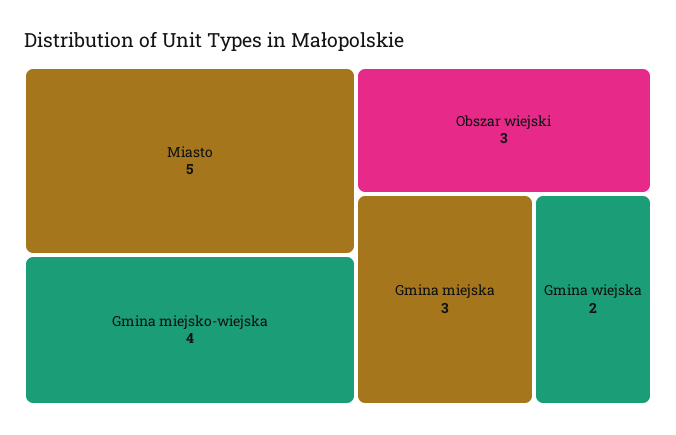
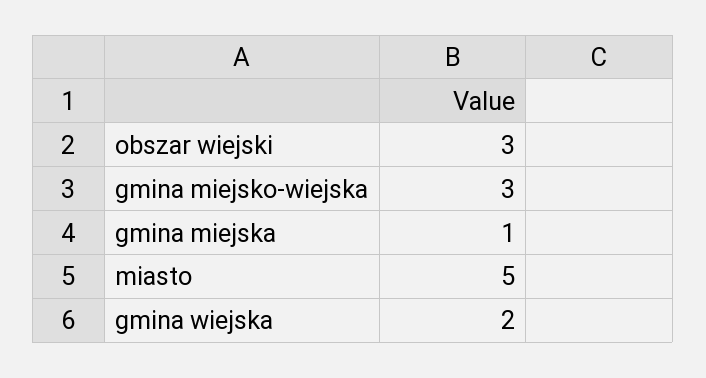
  {
    "Miasto": 5,
-   "Gmina miejsko-wiejska": 4,
+   "Gmina miejsko-wiejska": 3,
    "Obszar wiejski": 3,
-   "Gmina miejska": 3,
+   "Gmina miejska": 1,
    "Gmina wiejska": 2
  }

